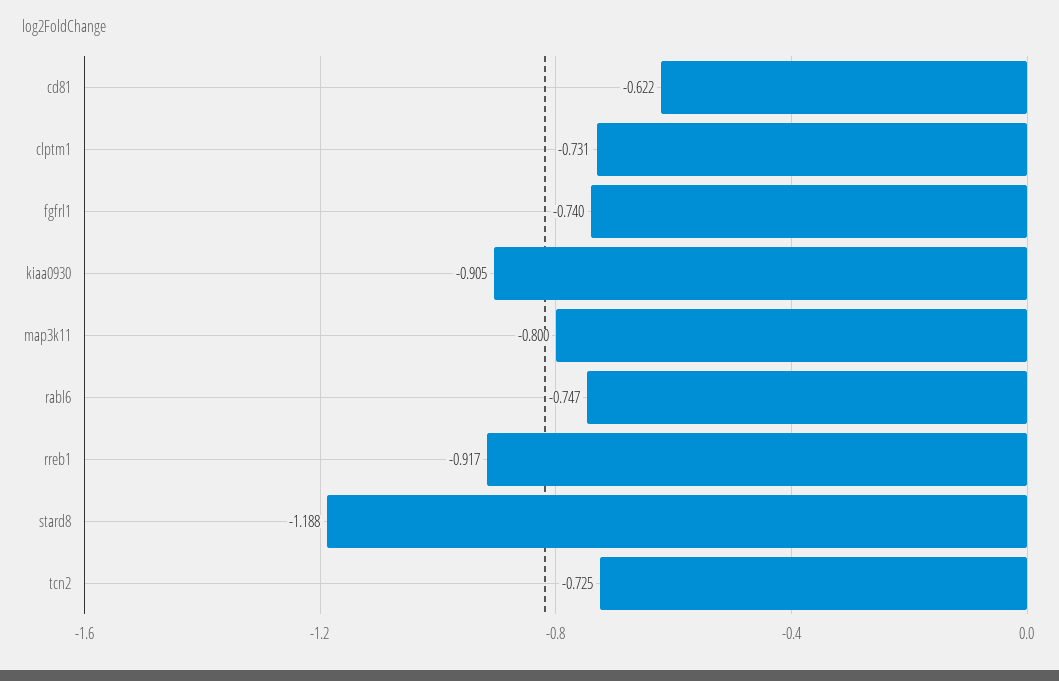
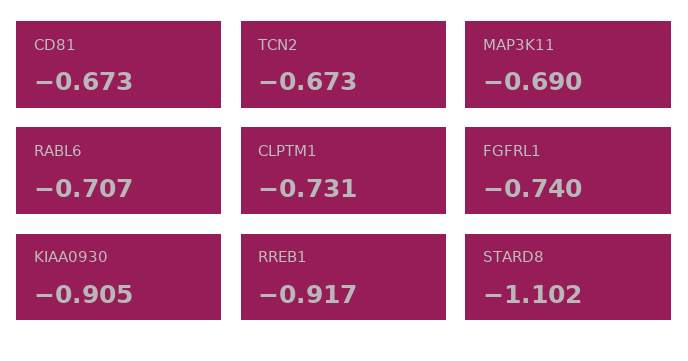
  {
-   "cd81": -0.622,
+   "cd81": -0.673,
    "clptm1": -0.731,
    "fgfrl1": -0.74,
    "kiaa0930": -0.905,
-   "map3k11": -0.8,
+   "map3k11": -0.69,
-   "rabl6": -0.747,
+   "rabl6": -0.707,
    "rreb1": -0.917,
-   "stard8": -1.188,
+   "stard8": -1.102,
-   "tcn2": -0.725
+   "tcn2": -0.673
  }

